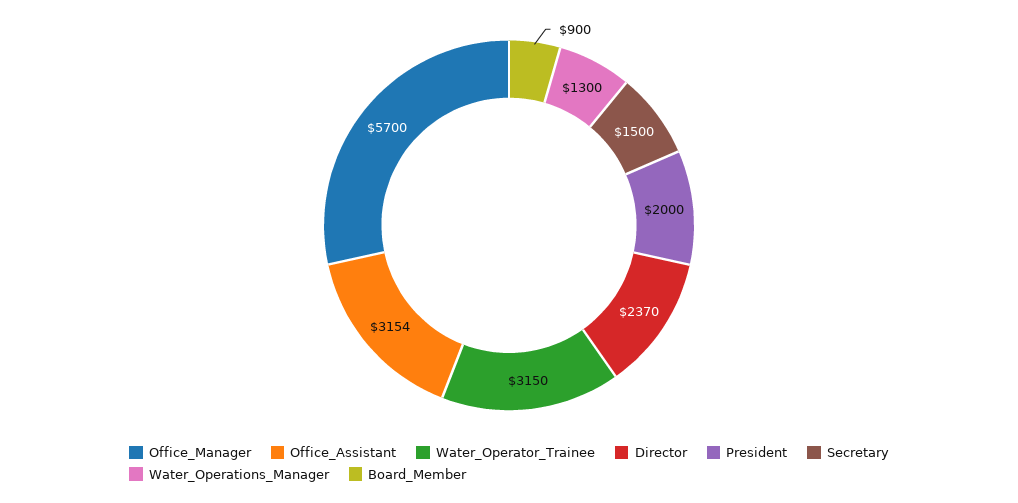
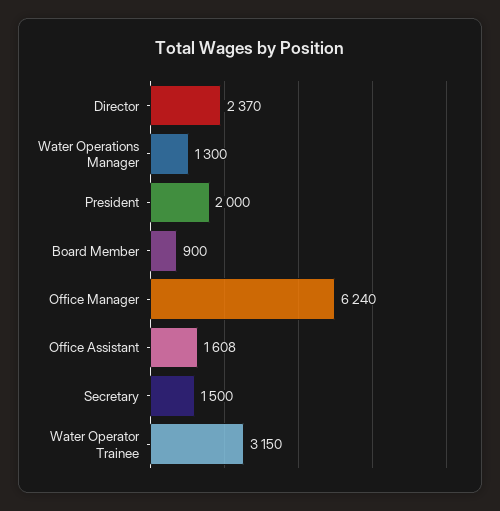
  {
-   "Office_Manager": 5700,
+   "Office_Manager": 6240,
-   "Office_Assistant": 3154,
+   "Office_Assistant": 1608,
    "Water_Operator_Trainee": 3150,
    "Director": 2370,
    "President": 2000,
    "Secretary": 1500,
    "Water_Operations_Manager": 1300,
    "Board_Member": 900
  }

